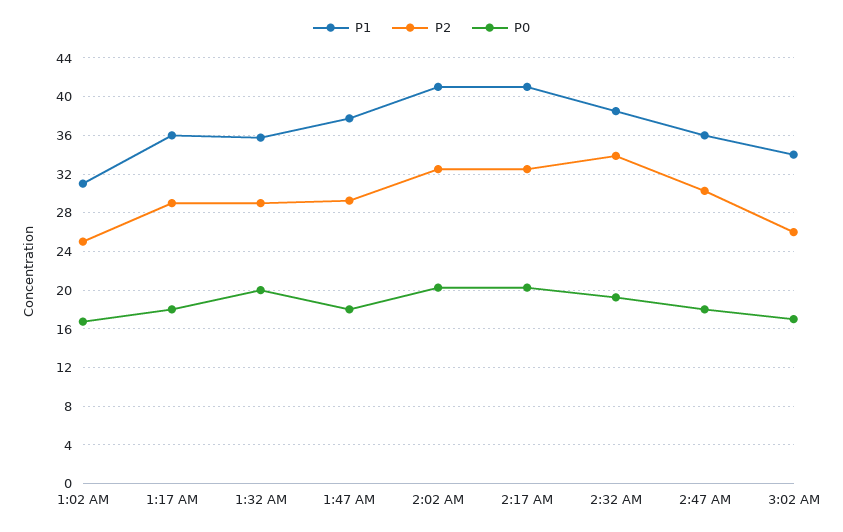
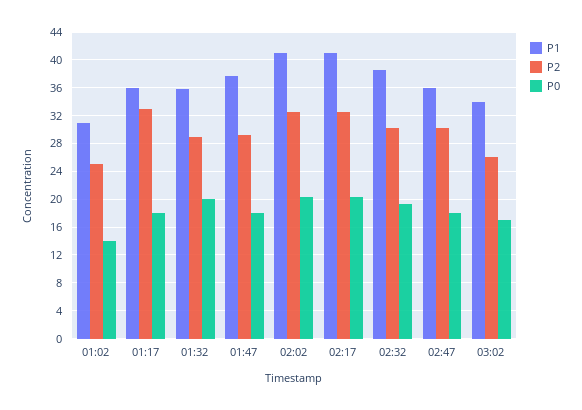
  {
    "P1": {
      "1:02 AM": 31,
      "1:17 AM": 36,
      "1:32 AM": 36,
      "1:47 AM": 38,
      "2:02 AM": 41,
      "2:17 AM": 41,
      "2:32 AM": 39,
      "2:47 AM": 36,
      "3:02 AM": 34
    },
    "P2": {
      "1:02 AM": 25,
-     "1:17 AM": 29,
+     "1:17 AM": 33,
      "1:32 AM": 29,
      "1:47 AM": 29,
      "2:02 AM": 33,
      "2:17 AM": 33,
-     "2:32 AM": 34,
+     "2:32 AM": 30,
      "2:47 AM": 30,
      "3:02 AM": 26
    },
    "P0": {
-     "1:02 AM": 17,
+     "1:02 AM": 14,
      "1:17 AM": 18,
      "1:32 AM": 20,
      "1:47 AM": 18,
      "2:02 AM": 20,
      "2:17 AM": 20,
      "2:32 AM": 19,
      "2:47 AM": 18,
      "3:02 AM": 17
    }
  }

